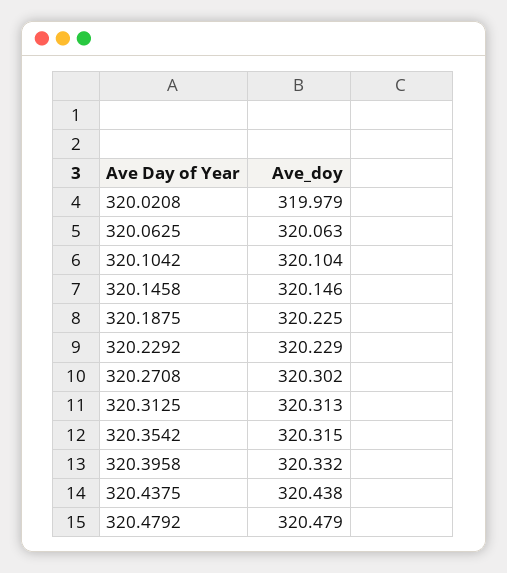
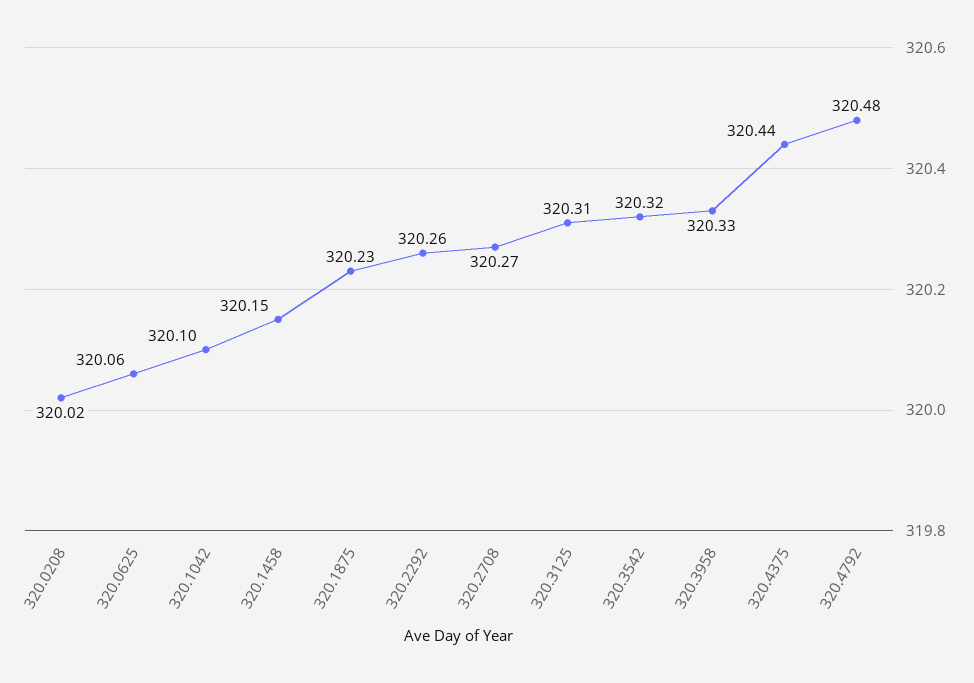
  {
-   "320.0208": 319.979,
+   "320.0208": 320.02,
    "320.0625": 320.063,
    "320.1042": 320.104,
    "320.1458": 320.146,
    "320.1875": 320.225,
-   "320.2292": 320.229,
+   "320.2292": 320.26,
-   "320.2708": 320.302,
+   "320.2708": 320.27,
    "320.3125": 320.313,
    "320.3542": 320.315,
    "320.3958": 320.332,
    "320.4375": 320.438,
    "320.4792": 320.479
  }

